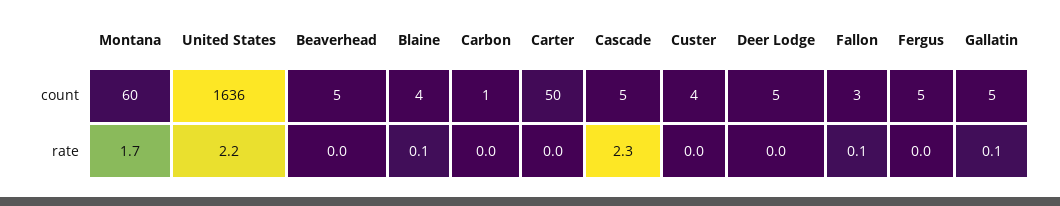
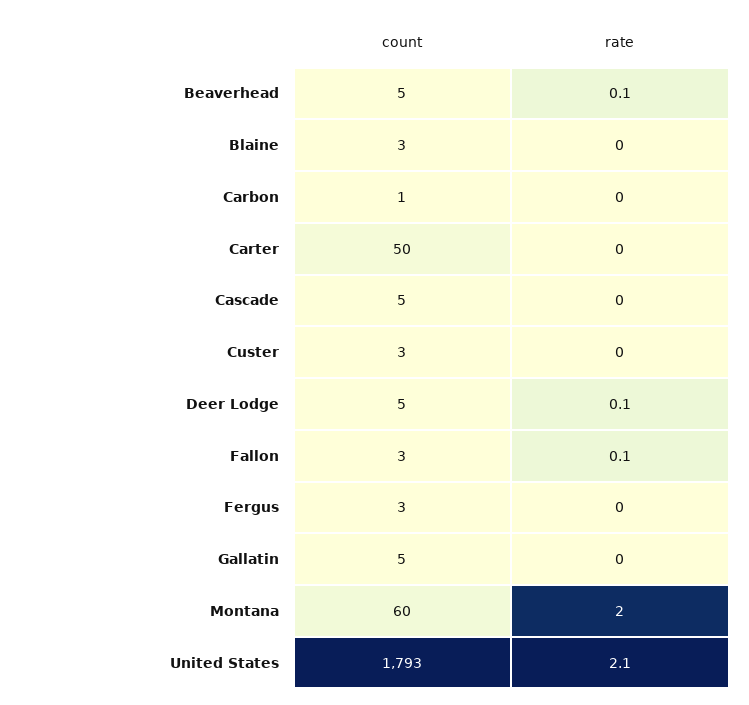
  {
    "Montana": {
      "count": 60,
-     "rate": 1.7
+     "rate": 2
    },
    "United States": {
-     "count": 1636,
+     "count": 1793,
-     "rate": 2.2
+     "rate": 2.1
    },
    "Beaverhead": {
      "count": 5,
-     "rate": 0
+     "rate": 0.1
    },
    "Blaine": {
-     "count": 4,
+     "count": 3,
-     "rate": 0.1
+     "rate": 0
    },
    "Carbon": {
      "count": 1,
      "rate": 0
    },
    "Carter": {
      "count": 50,
      "rate": 0
    },
    "Cascade": {
      "count": 5,
-     "rate": 2.3
+     "rate": 0
    },
    "Custer": {
-     "count": 4,
+     "count": 3,
      "rate": 0
    },
    "Deer Lodge": {
      "count": 5,
-     "rate": 0
+     "rate": 0.1
    },
    "Fallon": {
      "count": 3,
      "rate": 0.1
    },
    "Fergus": {
-     "count": 5,
+     "count": 3,
      "rate": 0
    },
    "Gallatin": {
      "count": 5,
-     "rate": 0.1
+     "rate": 0
    }
  }

